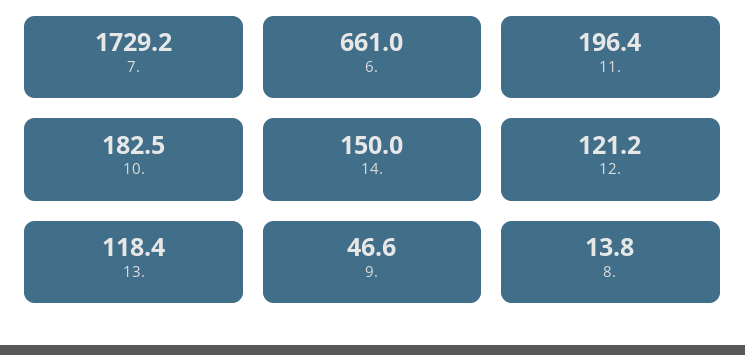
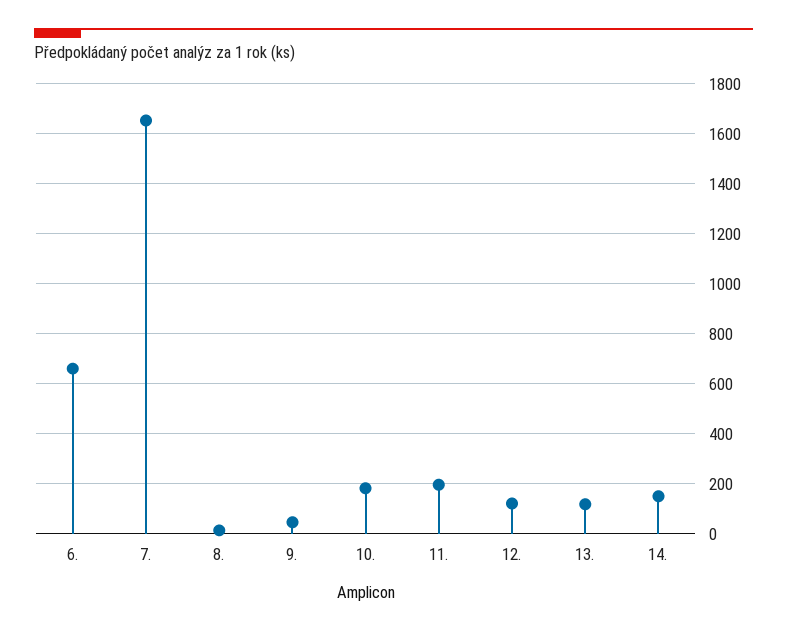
  {
-   "7.": 1729.2,
+   "7.": 1650,
    "6.": 661,
    "11.": 196.4,
    "10.": 182.5,
    "14.": 150,
    "12.": 121.2,
    "13.": 118.4,
    "9.": 46.6,
    "8.": 13.8
  }

